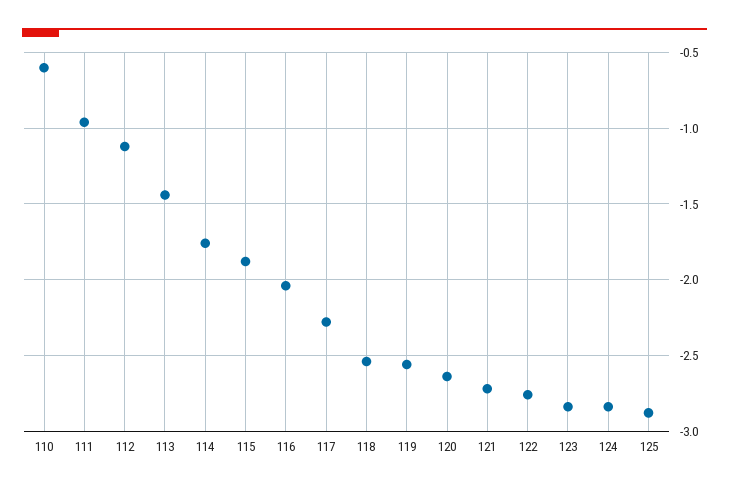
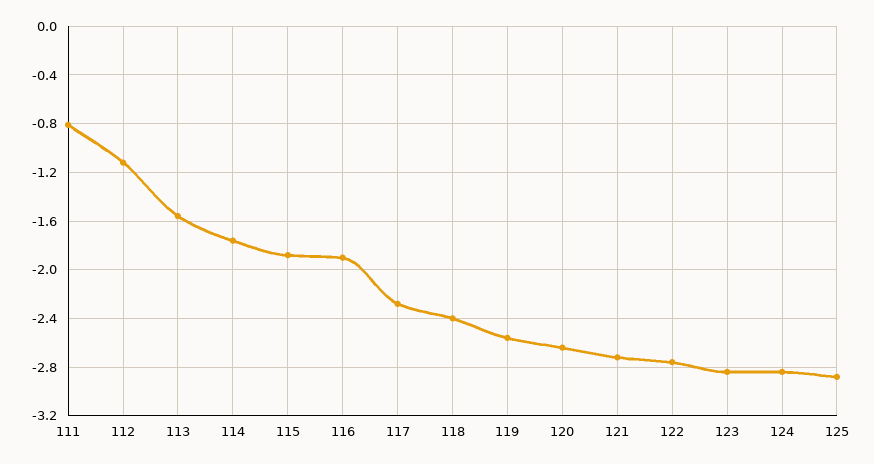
  {
-   "110": -0.6,
-   "111": -0.95,
+   "111": -0.8,
    "112": -1.1,
-   "113": -1.45,
+   "113": -1.55,
    "114": -1.75,
    "115": -1.9,
-   "116": -2.05,
+   "116": -1.9,
    "117": -2.3,
-   "118": -2.55,
+   "118": -2.4,
    "119": -2.55,
    "120": -2.65,
    "121": -2.7,
    "122": -2.75,
    "123": -2.85,
    "124": -2.85,
    "125": -2.9
  }

